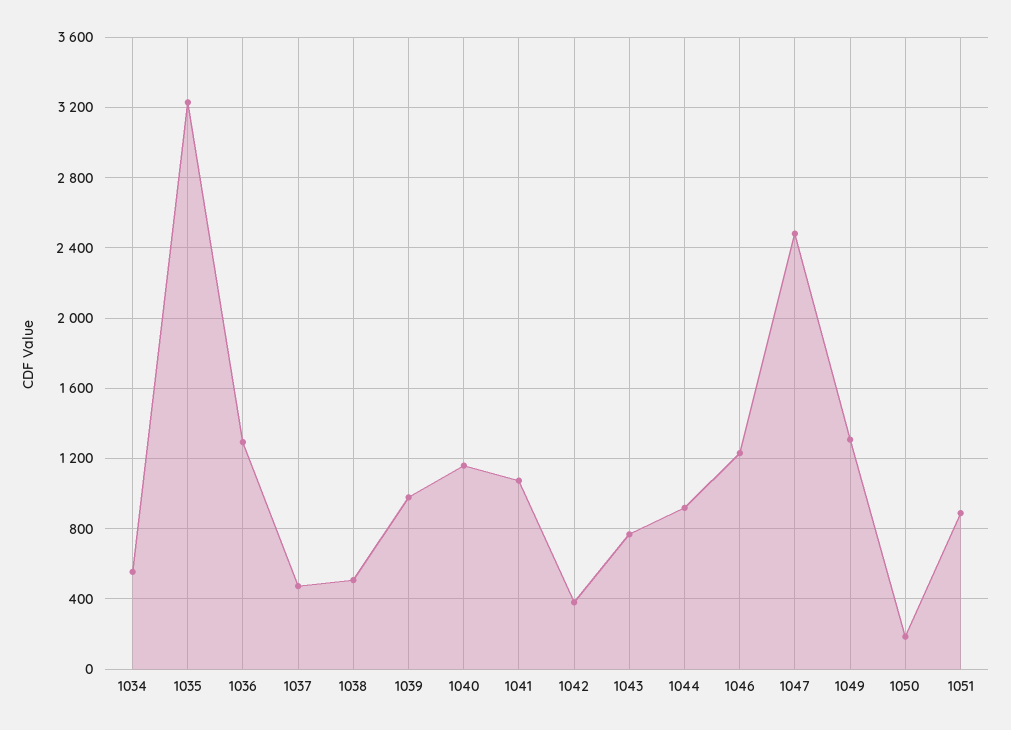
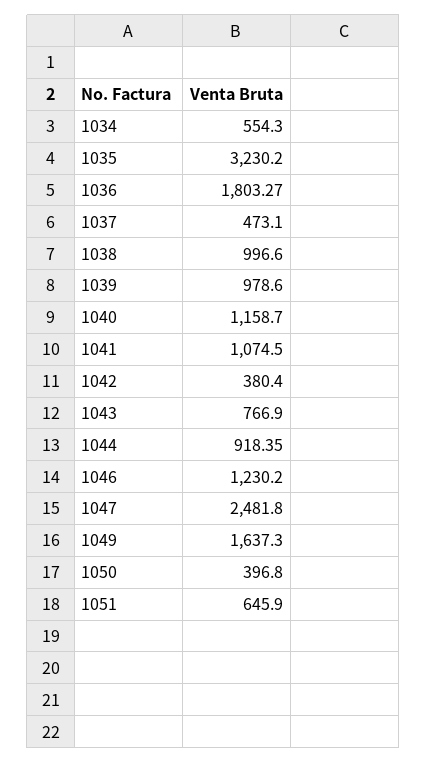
  {
    "1034": 554.3,
    "1035": 3230.2,
-   "1036": 1300,
+   "1036": 1803.27,
    "1037": 473.1,
-   "1038": 500,
+   "1038": 996.6,
    "1039": 978.6,
    "1040": 1158.7,
    "1041": 1074.5,
    "1042": 380.4,
    "1043": 766.9,
    "1044": 918.35,
    "1046": 1230.2,
    "1047": 2481.8,
-   "1049": 1300,
+   "1049": 1637.3,
-   "1050": 200,
+   "1050": 396.8,
-   "1051": 900
+   "1051": 645.9
  }

